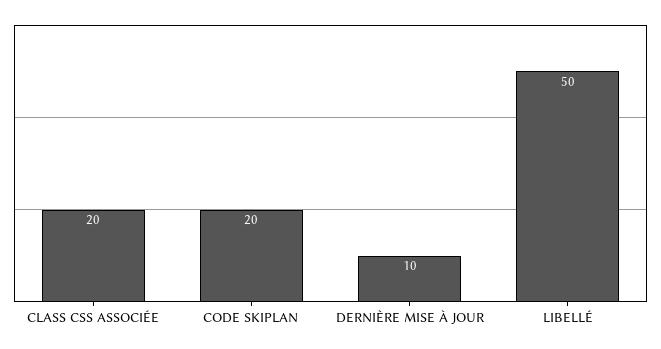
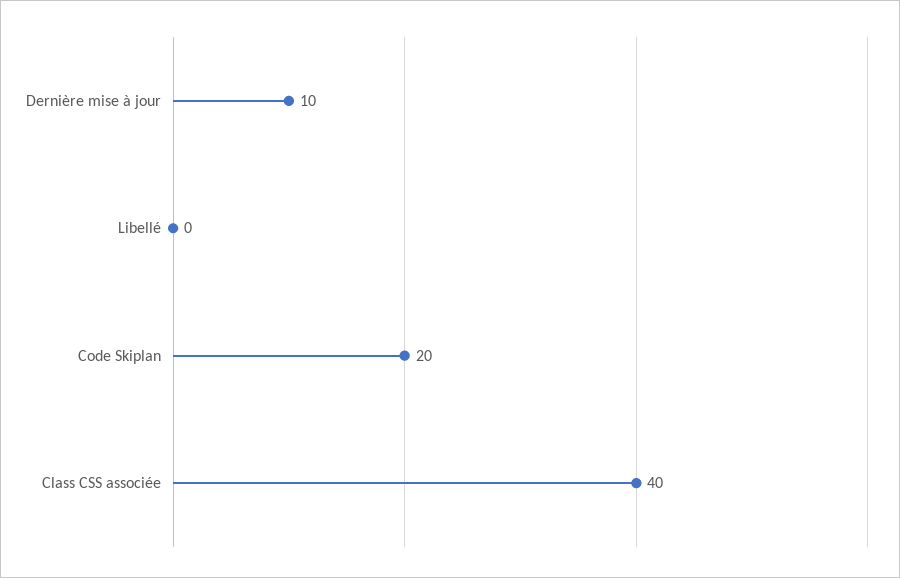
  {
-   "CLASS CSS ASSOCIÉE": 20,
+   "CLASS CSS ASSOCIÉE": 40,
    "CODE SKIPLAN": 20,
    "DERNIÈRE MISE À JOUR": 10,
-   "LIBELLÉ": 50
+   "LIBELLÉ": 0
  }

